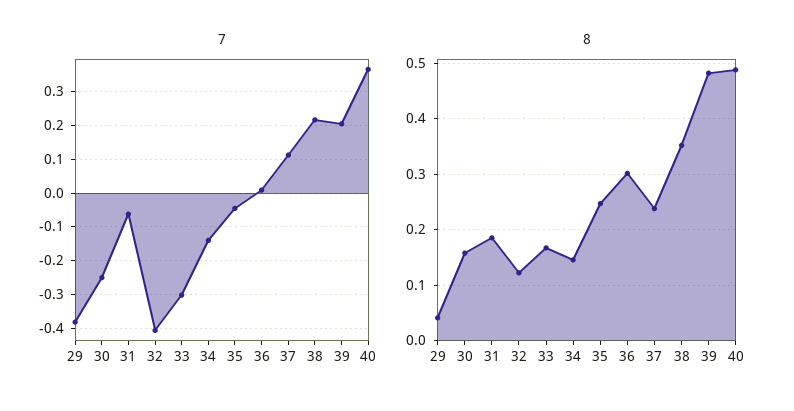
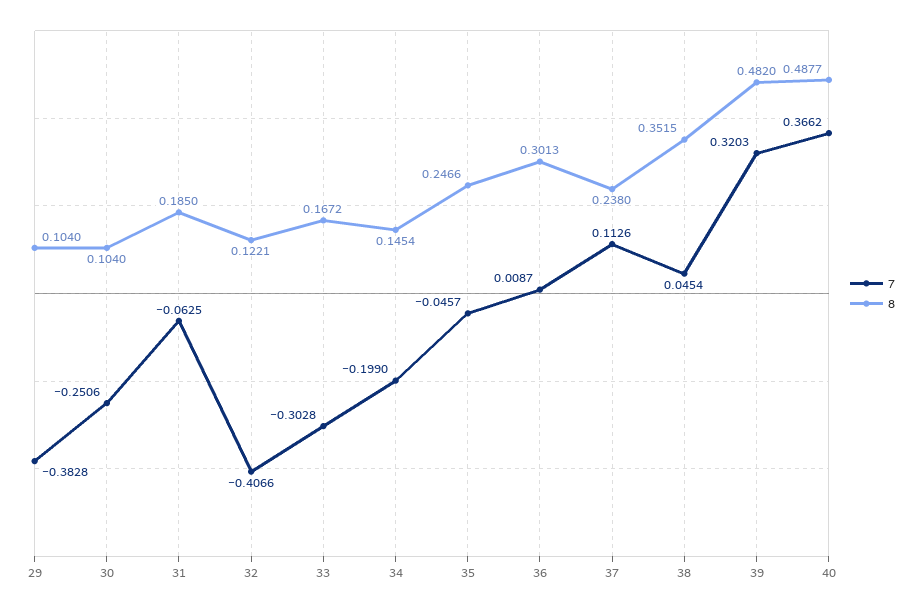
  {
    "7": {
      "29": -0.3828,
      "30": -0.2506,
      "31": -0.0625,
      "32": -0.4066,
      "33": -0.3028,
-     "34": -0.14,
+     "34": -0.199,
      "35": -0.0457,
      "36": 0.0087,
      "37": 0.1126,
-     "38": 0.22,
+     "38": 0.0454,
-     "39": 0.2,
+     "39": 0.3203,
      "40": 0.3662
    },
    "8": {
-     "29": 0.04,
+     "29": 0.104,
-     "30": 0.16,
+     "30": 0.104,
      "31": 0.185,
      "32": 0.1221,
      "33": 0.1672,
      "34": 0.1454,
      "35": 0.2466,
      "36": 0.3013,
      "37": 0.238,
      "38": 0.3515,
      "39": 0.482,
      "40": 0.4877
    }
  }

